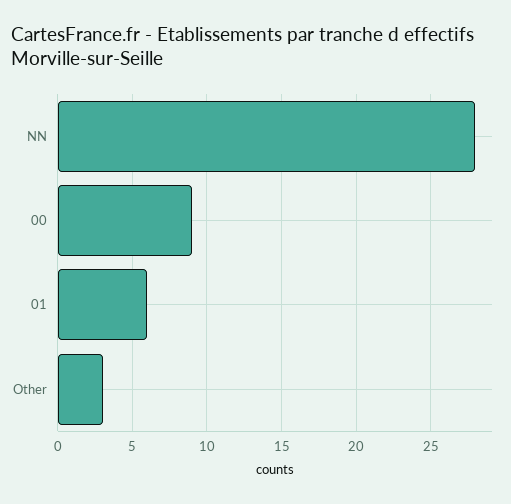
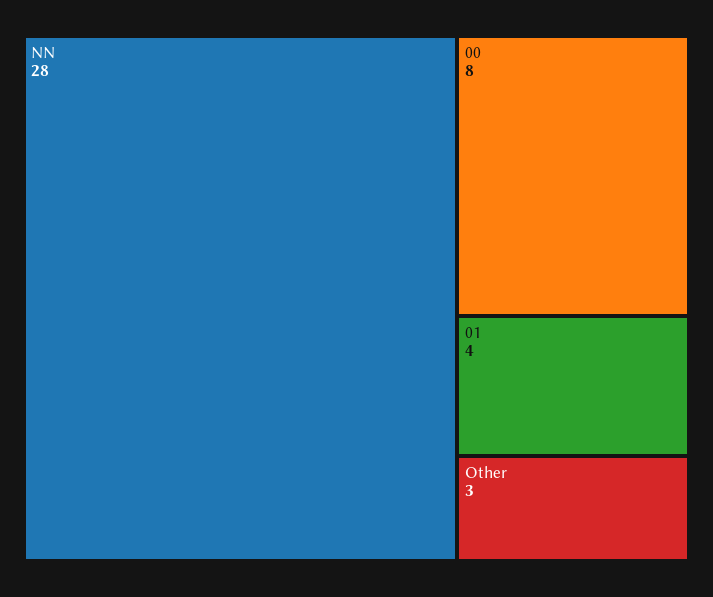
  {
    "NN": 28,
-   "00": 9,
+   "00": 8,
-   "01": 6,
+   "01": 4,
    "Other": 3
  }

